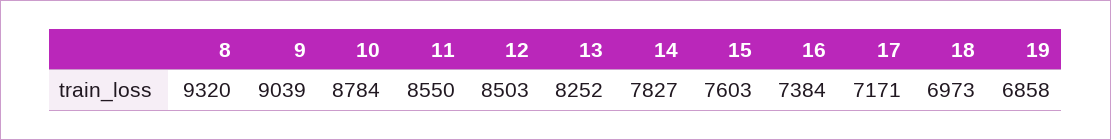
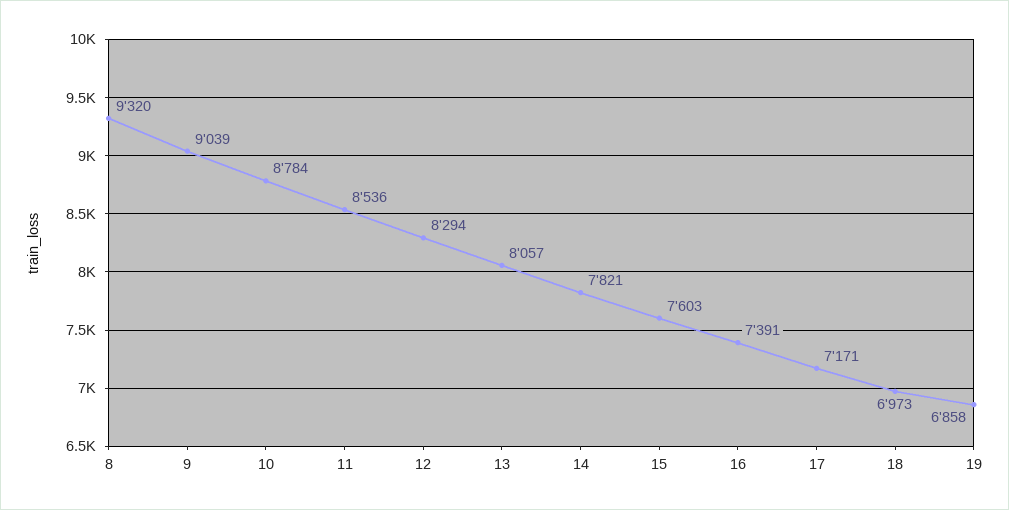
  {
    "8": 9320,
    "9": 9039,
    "10": 8784,
-   "11": 8550,
+   "11": 8536,
-   "12": 8503,
+   "12": 8294,
-   "13": 8252,
+   "13": 8057,
-   "14": 7827,
+   "14": 7821,
    "15": 7603,
-   "16": 7384,
+   "16": 7391,
    "17": 7171,
    "18": 6973,
    "19": 6858
  }

